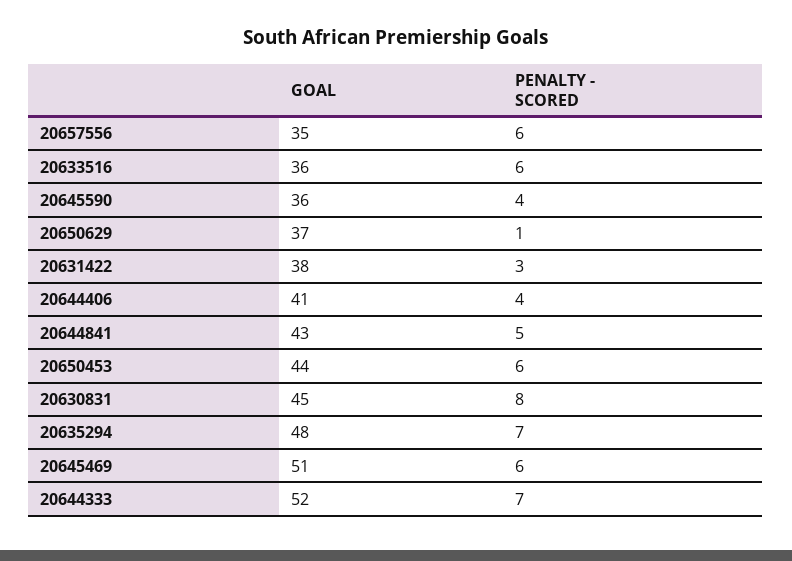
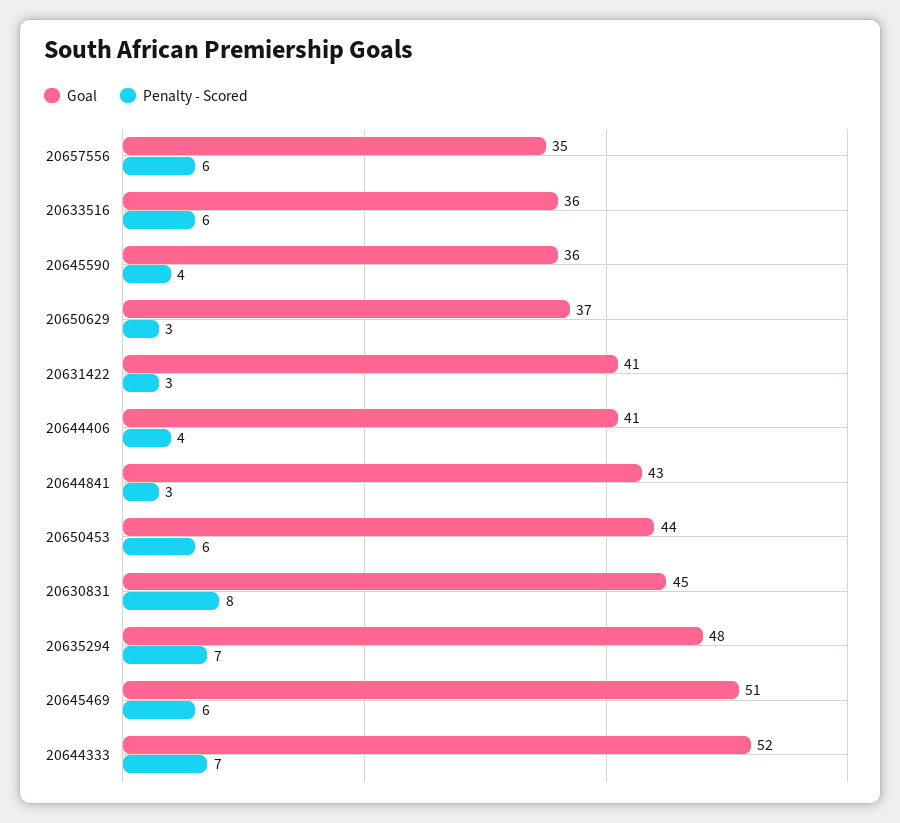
  {
    "GOAL": {
      "20657556": 35,
      "20633516": 36,
      "20645590": 36,
      "20650629": 37,
-     "20631422": 38,
+     "20631422": 41,
      "20644406": 41,
      "20644841": 43,
      "20650453": 44,
      "20630831": 45,
      "20635294": 48,
      "20645469": 51,
      "20644333": 52
    },
    "PENALTY - SCORED": {
      "20657556": 6,
      "20633516": 6,
      "20645590": 4,
-     "20650629": 1,
+     "20650629": 3,
      "20631422": 3,
      "20644406": 4,
-     "20644841": 5,
+     "20644841": 3,
      "20650453": 6,
      "20630831": 8,
      "20635294": 7,
      "20645469": 6,
      "20644333": 7
    }
  }

